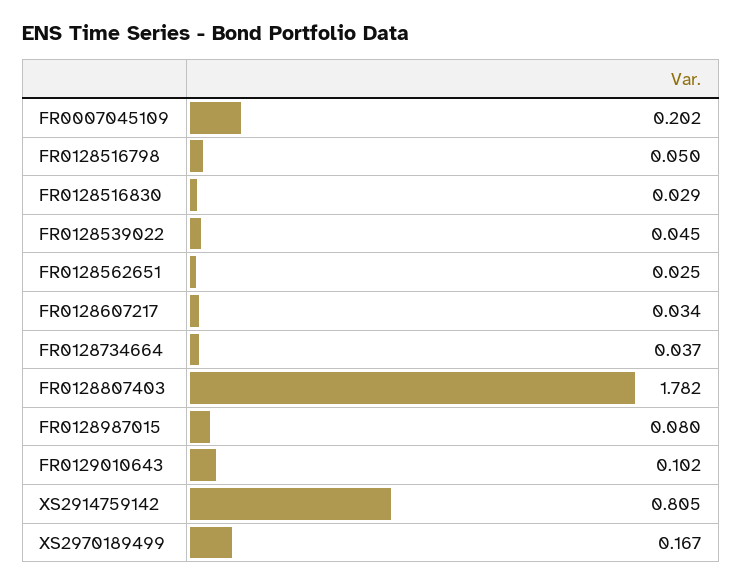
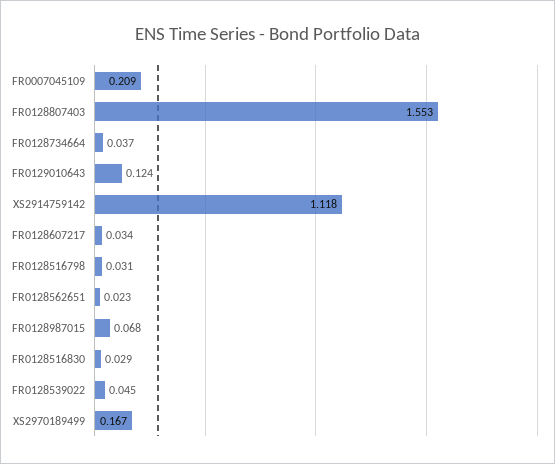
  {
-   "FR0007045109": 0.202,
+   "FR0007045109": 0.209,
-   "FR0128516798": 0.05,
+   "FR0128516798": 0.031,
    "FR0128516830": 0.029,
    "FR0128539022": 0.045,
-   "FR0128562651": 0.025,
+   "FR0128562651": 0.023,
    "FR0128607217": 0.034,
    "FR0128734664": 0.037,
-   "FR0128807403": 1.782,
+   "FR0128807403": 1.553,
-   "FR0128987015": 0.08,
+   "FR0128987015": 0.068,
-   "FR0129010643": 0.102,
+   "FR0129010643": 0.124,
-   "XS2914759142": 0.805,
+   "XS2914759142": 1.118,
    "XS2970189499": 0.167
  }

